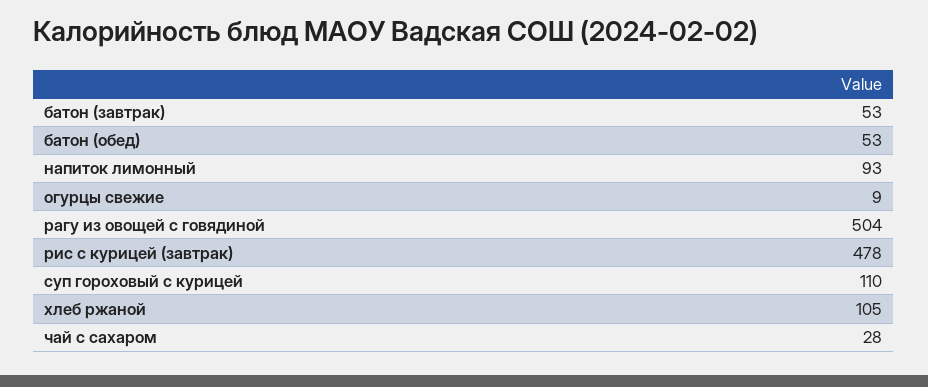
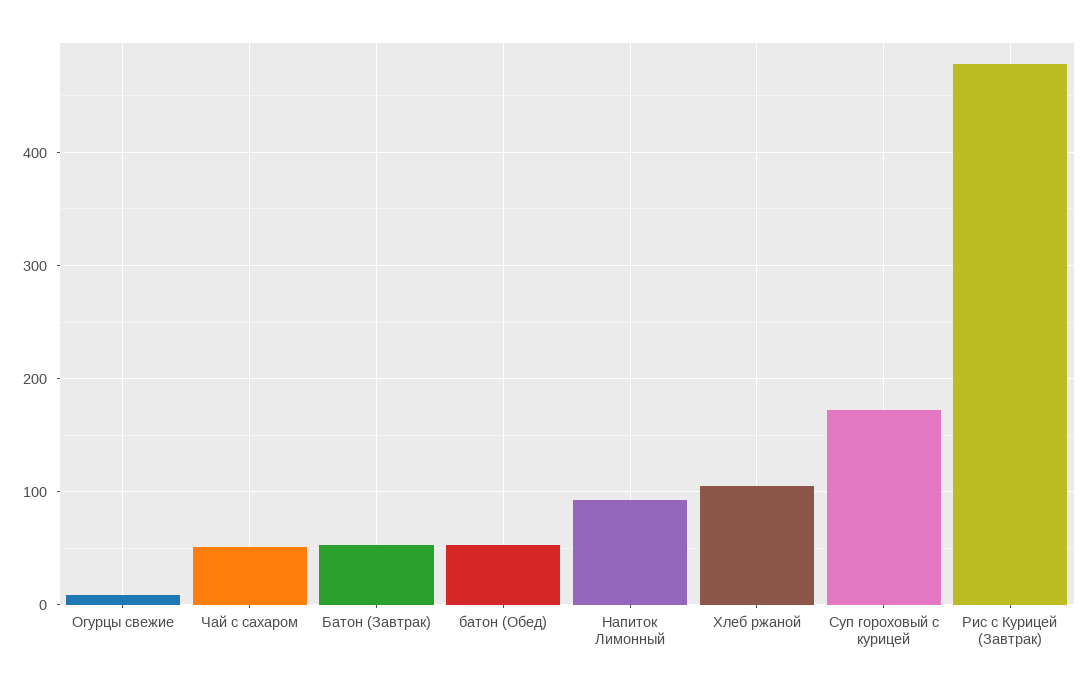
  {
    "батон (завтрак)": 53,
    "батон (обед)": 53,
    "напиток лимонный": 93,
    "огурцы свежие": 9,
-   "рагу из овощей с говядиной": 504,
    "рис с курицей (завтрак)": 478,
-   "суп гороховый с курицей": 110,
+   "суп гороховый с курицей": 170,
    "хлеб ржаной": 105,
-   "чай с сахаром": 28
+   "чай с сахаром": 50
  }

